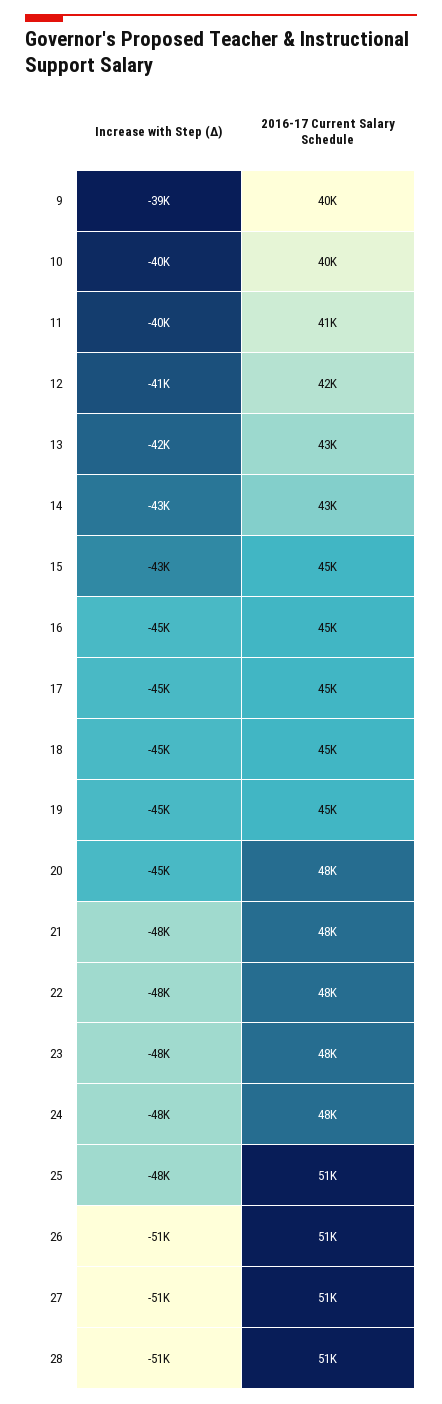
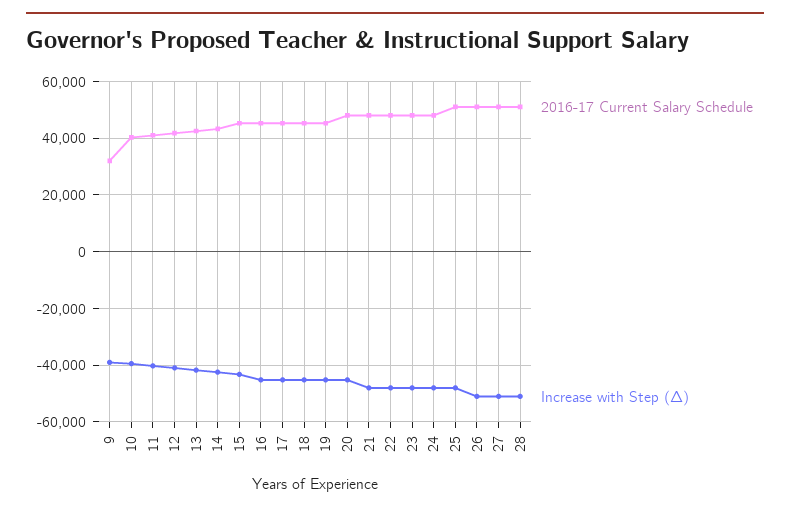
  {
    "Increase with Step (Δ)": {
      "9": -39000,
      "10": -40000,
      "11": -40000,
      "12": -41000,
      "13": -42000,
      "14": -43000,
      "15": -43000,
      "16": -45000,
      "17": -45000,
      "18": -45000,
      "19": -45000,
      "20": -45000,
      "21": -48000,
      "22": -48000,
      "23": -48000,
      "24": -48000,
      "25": -48000,
      "26": -51000,
      "27": -51000,
      "28": -51000
    },
    "2016-17 Current Salary Schedule": {
-     "9": 40000,
+     "9": 32500,
      "10": 40000,
      "11": 41000,
      "12": 42000,
      "13": 43000,
      "14": 43000,
      "15": 45000,
      "16": 45000,
      "17": 45000,
      "18": 45000,
      "19": 45000,
      "20": 48000,
      "21": 48000,
      "22": 48000,
      "23": 48000,
      "24": 48000,
      "25": 51000,
      "26": 51000,
      "27": 51000,
      "28": 51000
    }
  }

